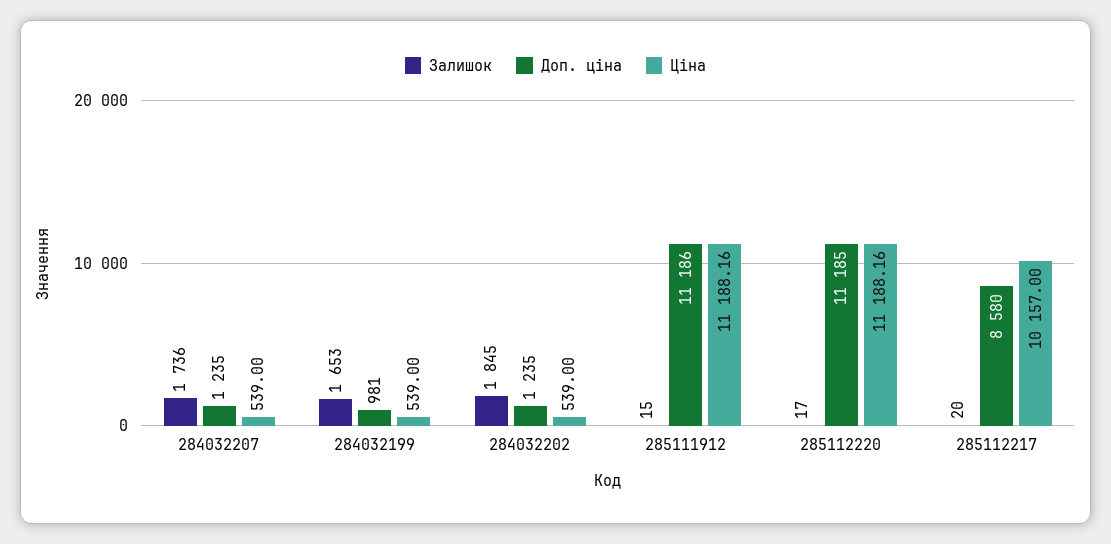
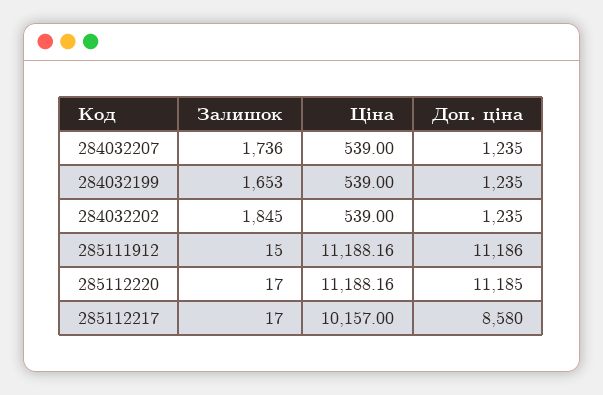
  {
    "Залишок": {
      "284032207": 1736,
      "284032199": 1653,
      "284032202": 1845,
      "285111912": 15,
      "285112220": 17,
-     "285112217": 20
+     "285112217": 17
    },
    "Доп. ціна": {
      "284032207": 1235,
-     "284032199": 981,
+     "284032199": 1235,
      "284032202": 1235,
      "285111912": 11186,
      "285112220": 11185,
      "285112217": 8580
    },
    "Ціна": {
      "284032207": 539,
      "284032199": 539,
      "284032202": 539,
      "285111912": 11188.16,
      "285112220": 11188.16,
      "285112217": 10157
    }
  }

